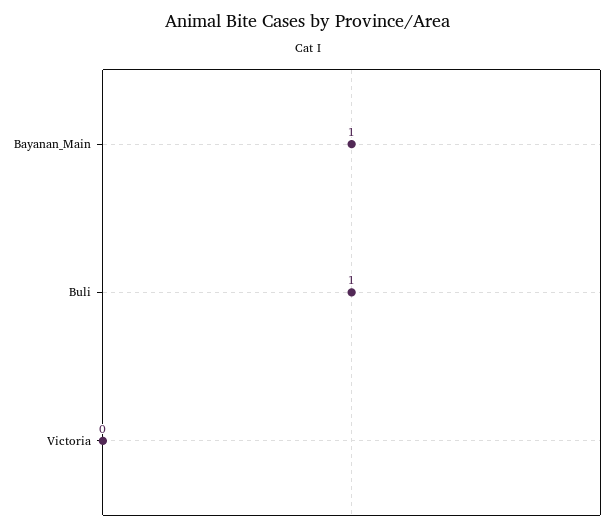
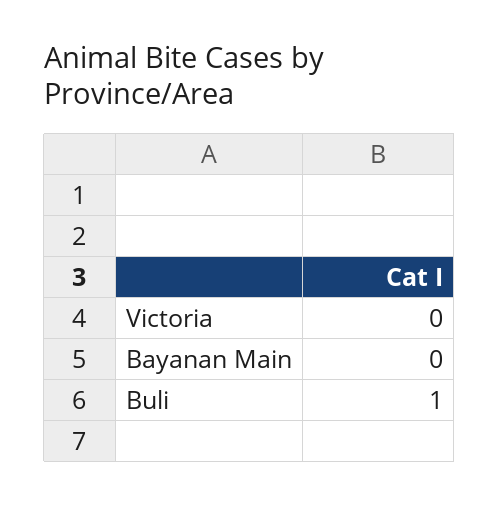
  {
-   "Bayanan_Main": 1,
+   "Bayanan_Main": 0,
    "Buli": 1,
    "Victoria": 0
  }

